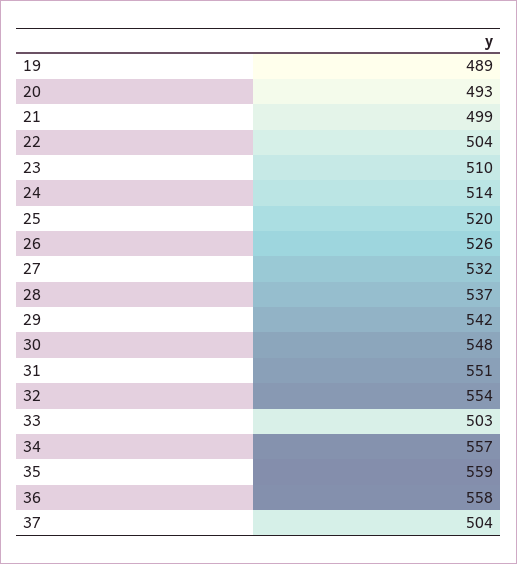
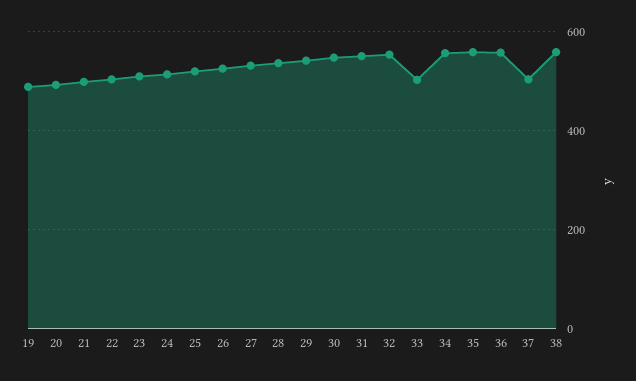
  {
    "19": 489,
    "20": 493,
    "21": 499,
    "22": 504,
    "23": 510,
    "24": 514,
    "25": 520,
    "26": 526,
    "27": 532,
    "28": 537,
    "29": 542,
    "30": 548,
    "31": 551,
    "32": 554,
    "33": 503,
    "34": 557,
    "35": 559,
    "36": 558,
-   "37": 504
+   "37": 504,
+   "38": 560
  }

